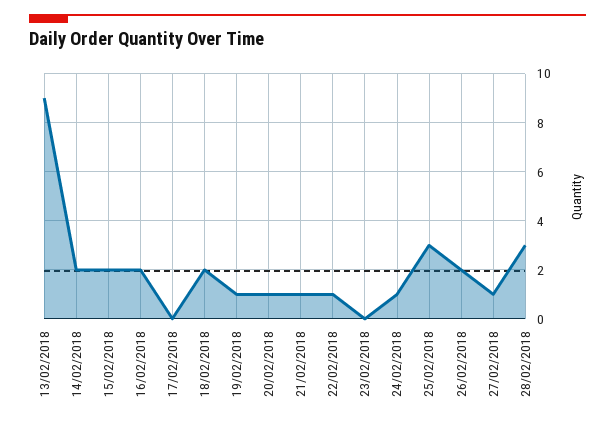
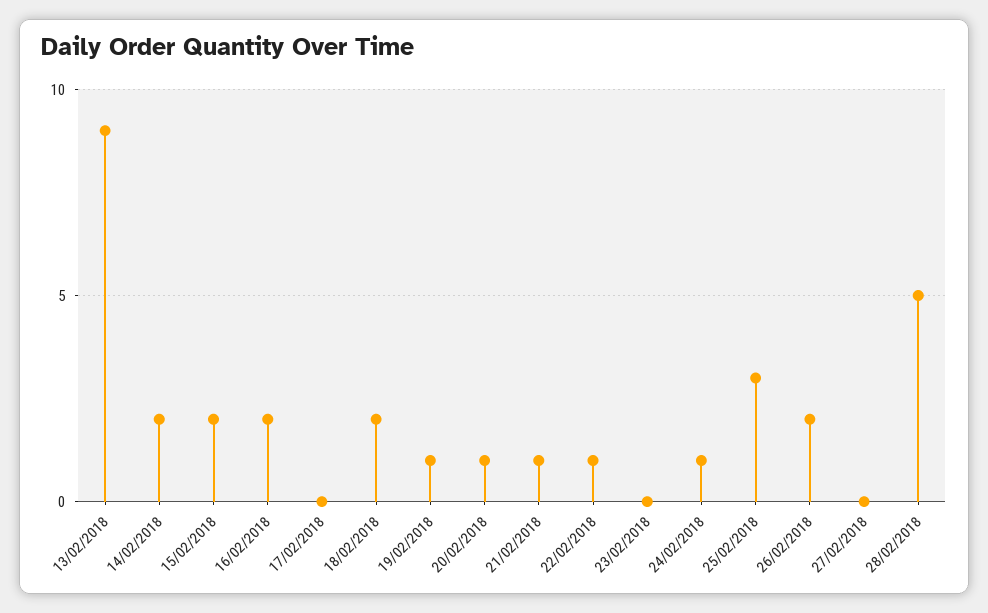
  {
    "13/02/2018": 9,
    "14/02/2018": 2,
    "15/02/2018": 2,
    "16/02/2018": 2,
    "17/02/2018": 0,
    "18/02/2018": 2,
    "19/02/2018": 1,
    "20/02/2018": 1,
    "21/02/2018": 1,
    "22/02/2018": 1,
    "23/02/2018": 0,
    "24/02/2018": 1,
    "25/02/2018": 3,
    "26/02/2018": 2,
-   "27/02/2018": 1,
+   "27/02/2018": 0,
-   "28/02/2018": 3
+   "28/02/2018": 5
  }

